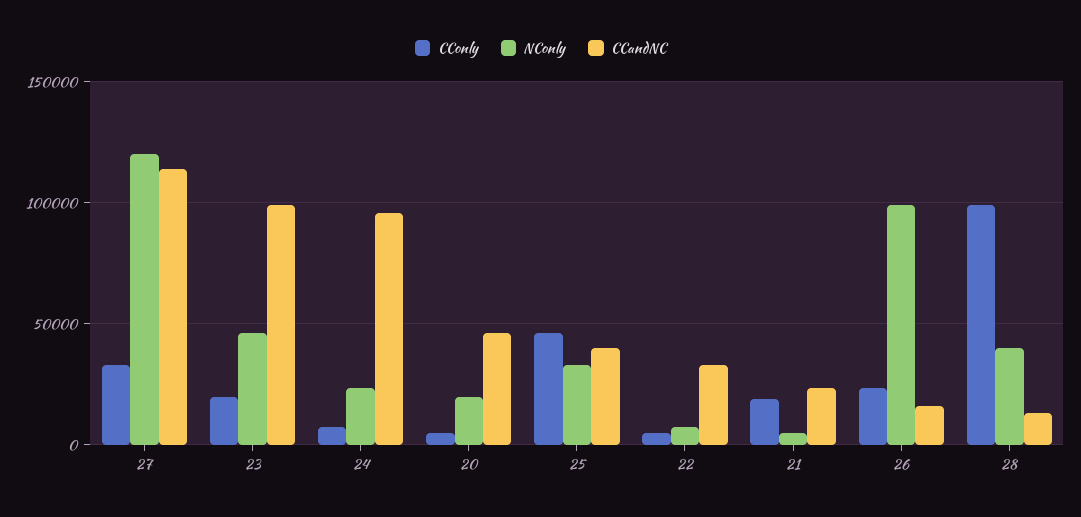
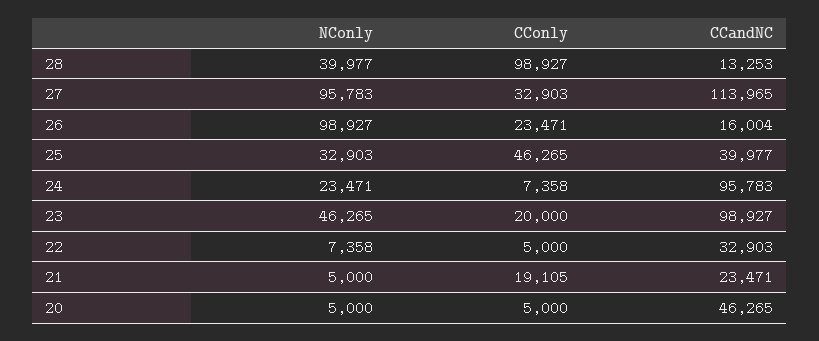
  {
    "CConly": {
      "27": 32903,
      "23": 20000,
      "24": 7358,
      "20": 5000,
      "25": 46265,
      "22": 5000,
      "21": 19105,
      "26": 23471,
      "28": 98927
    },
    "NConly": {
-     "27": 120000,
+     "27": 95783,
      "23": 46265,
      "24": 23471,
-     "20": 20000,
+     "20": 5000,
      "25": 32903,
      "22": 7358,
      "21": 5000,
      "26": 98927,
      "28": 39977
    },
    "CCandNC": {
      "27": 113965,
      "23": 98927,
      "24": 95783,
      "20": 46265,
      "25": 39977,
      "22": 32903,
      "21": 23471,
      "26": 16004,
      "28": 13253
    }
  }

